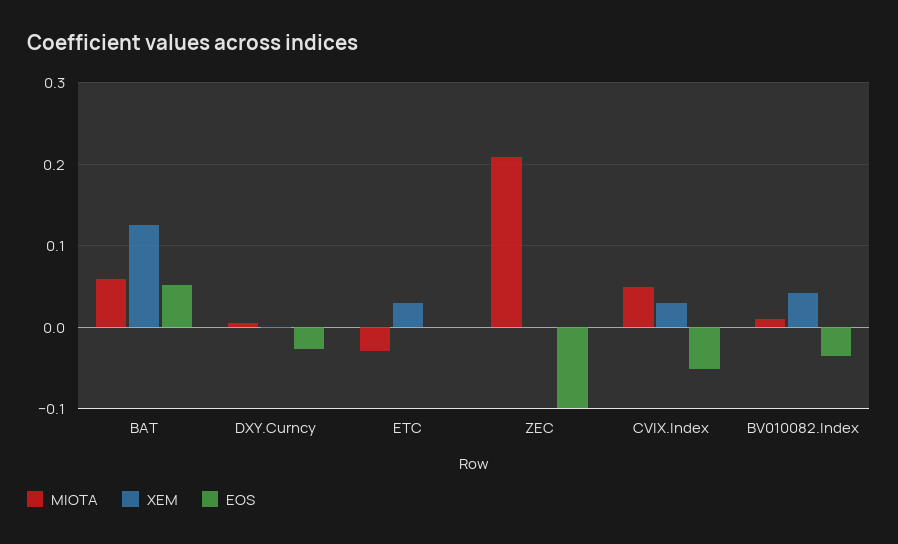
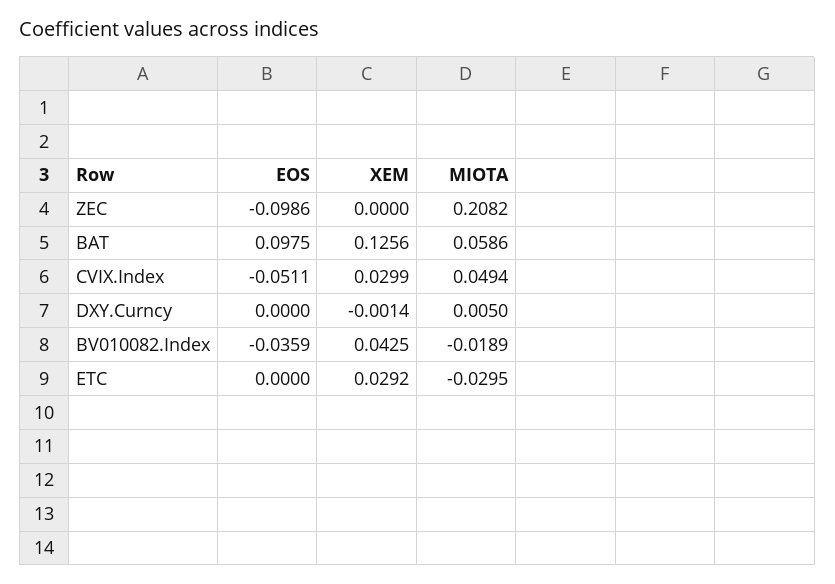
  {
    "MIOTA": {
      "BAT": 0.0586,
      "DXY.Curncy": 0.005,
      "ETC": -0.0295,
      "ZEC": 0.2082,
      "CVIX.Index": 0.0494,
-     "BV010082.Index": 0.01
+     "BV010082.Index": -0.0189
    },
    "XEM": {
      "BAT": 0.1256,
      "DXY.Curncy": -0.0014,
      "ETC": 0.0292,
      "ZEC": 0,
      "CVIX.Index": 0.0299,
      "BV010082.Index": 0.0425
    },
    "EOS": {
-     "BAT": 0.05,
+     "BAT": 0.0975,
-     "DXY.Curncy": -0.03,
+     "DXY.Curncy": 0,
      "ETC": 0,
      "ZEC": -0.0986,
      "CVIX.Index": -0.0511,
      "BV010082.Index": -0.0359
    }
  }

